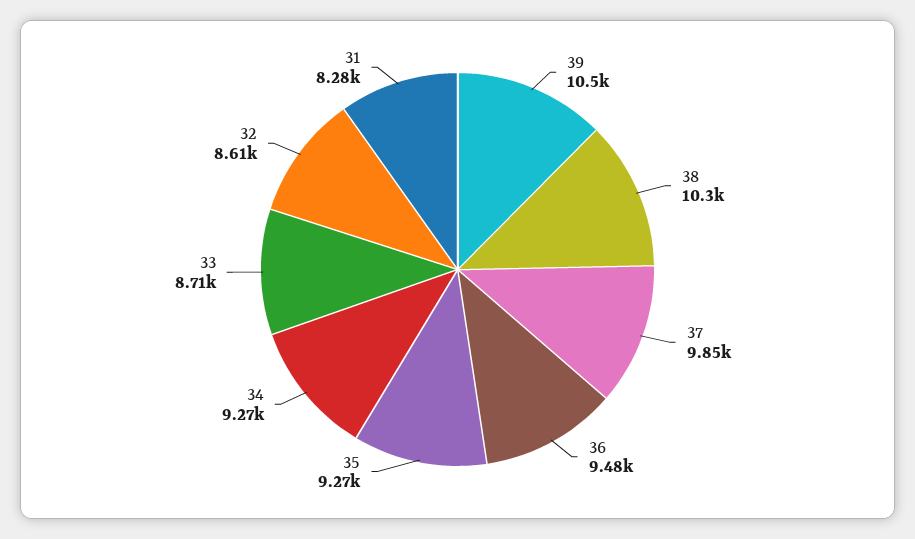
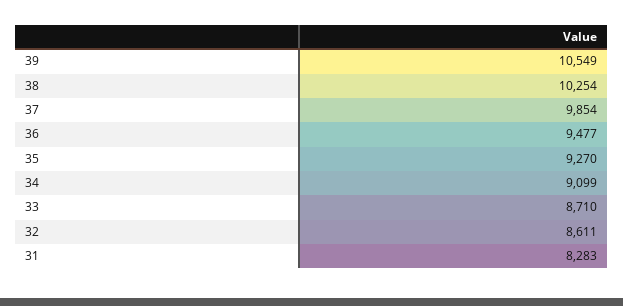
  {
    "39": 10549,
    "38": 10254,
    "37": 9854,
    "36": 9477,
    "35": 9270,
-   "34": 9270,
+   "34": 9099,
    "33": 8710,
    "32": 8611,
    "31": 8283
  }

